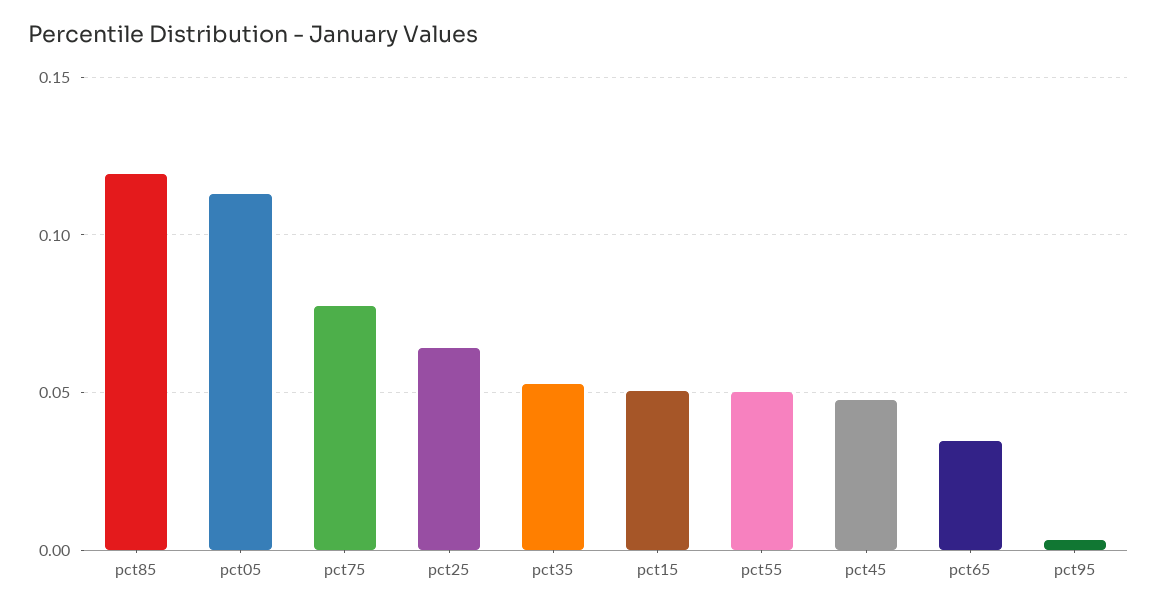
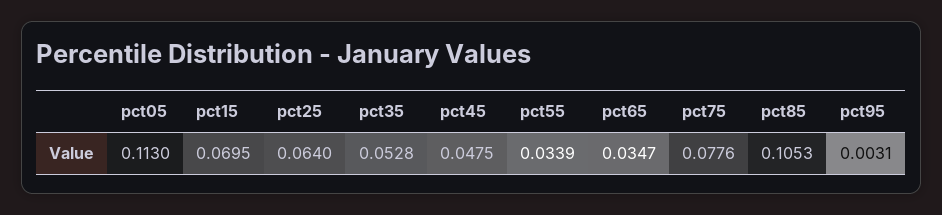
  {
-   "pct85": 0.12,
+   "pct85": 0.1053,
    "pct05": 0.113,
    "pct75": 0.0776,
    "pct25": 0.064,
    "pct35": 0.0528,
-   "pct15": 0.05,
+   "pct15": 0.0695,
-   "pct55": 0.05,
+   "pct55": 0.0339,
    "pct45": 0.0475,
    "pct65": 0.0347,
    "pct95": 0.0031
  }

